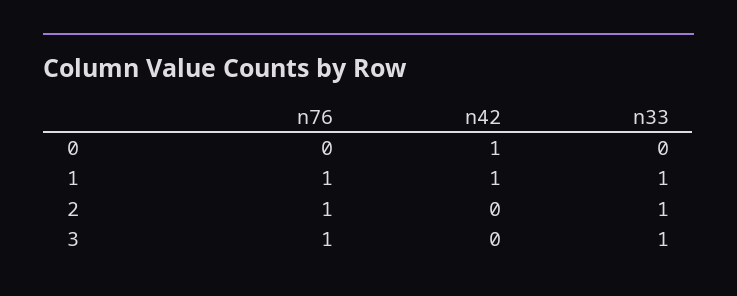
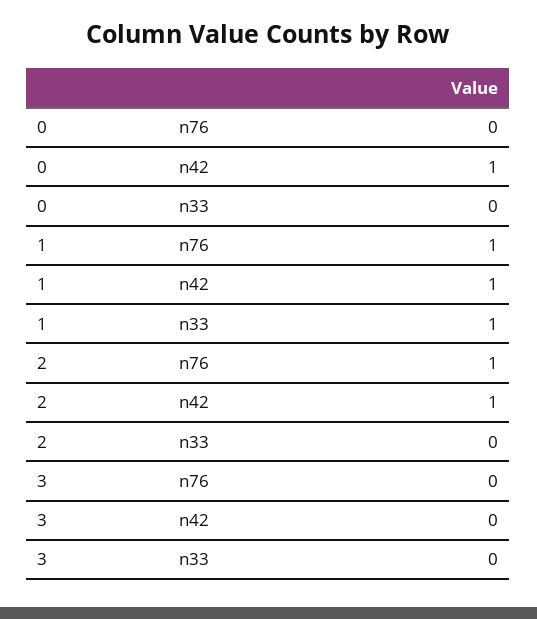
  {
    "n76": {
      "0": 0,
      "1": 1,
      "2": 1,
-     "3": 1
+     "3": 0
    },
    "n42": {
      "0": 1,
      "1": 1,
-     "2": 0,
+     "2": 1,
      "3": 0
    },
    "n33": {
      "0": 0,
      "1": 1,
-     "2": 1,
+     "2": 0,
-     "3": 1
+     "3": 0
    }
  }

